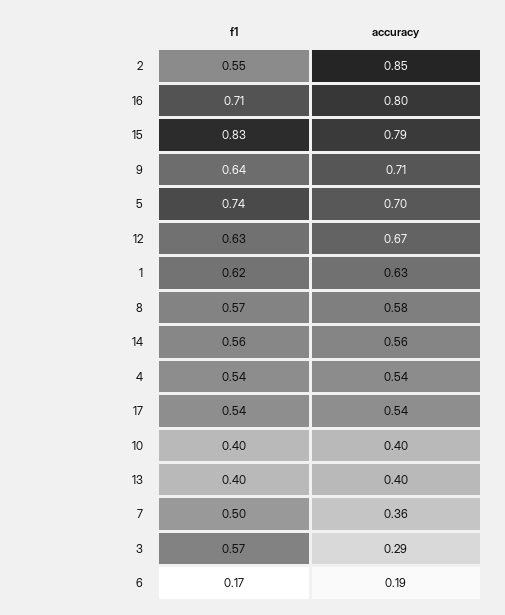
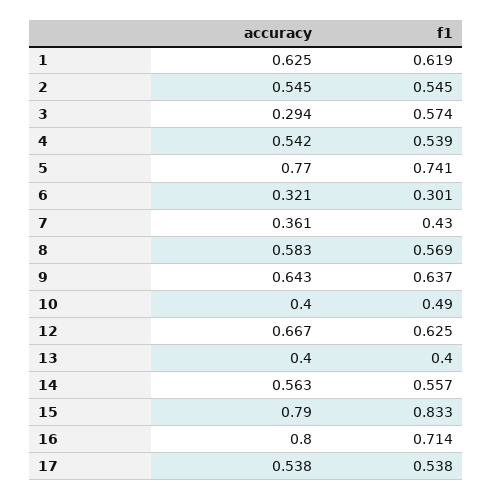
  {
    "f1": {
      "2": 0.545,
      "16": 0.714,
      "15": 0.833,
      "9": 0.637,
      "5": 0.741,
      "12": 0.625,
      "1": 0.619,
      "8": 0.569,
      "14": 0.557,
      "4": 0.539,
      "17": 0.538,
-     "10": 0.4,
+     "10": 0.49,
      "13": 0.4,
-     "7": 0.5,
+     "7": 0.43,
      "3": 0.574,
-     "6": 0.17
+     "6": 0.301
    },
    "accuracy": {
-     "2": 0.85,
+     "2": 0.545,
      "16": 0.8,
      "15": 0.79,
-     "9": 0.71,
+     "9": 0.643,
-     "5": 0.7,
+     "5": 0.77,
      "12": 0.667,
      "1": 0.625,
      "8": 0.583,
      "14": 0.563,
      "4": 0.542,
      "17": 0.538,
      "10": 0.4,
      "13": 0.4,
      "7": 0.361,
      "3": 0.294,
-     "6": 0.19
+     "6": 0.321
    }
  }

